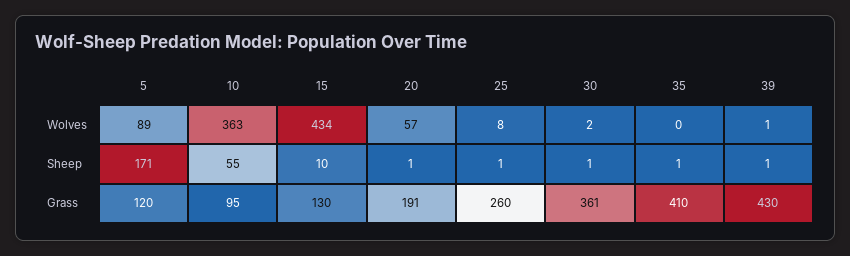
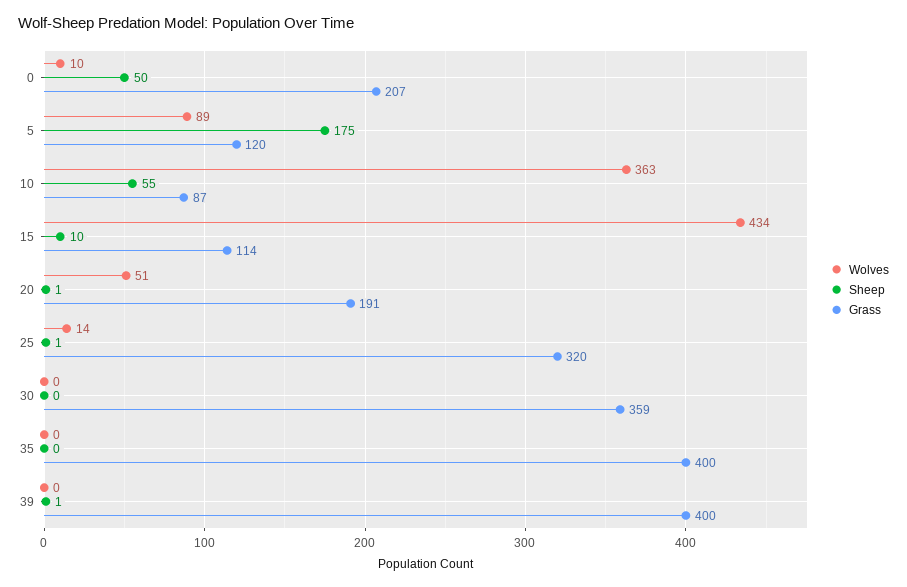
  {
    "Wolves": {
      "5": 89,
      "10": 363,
      "15": 434,
-     "20": 57,
+     "20": 51,
-     "25": 8,
+     "25": 14,
-     "30": 2,
+     "30": 0,
      "35": 0,
-     "39": 1
+     "39": 0,
+     "0": 10
    },
    "Sheep": {
-     "5": 171,
+     "5": 175,
      "10": 55,
      "15": 10,
      "20": 1,
      "25": 1,
-     "30": 1,
+     "30": 0,
-     "35": 1,
+     "35": 0,
-     "39": 1
+     "39": 1,
+     "0": 50
    },
    "Grass": {
      "5": 120,
-     "10": 95,
+     "10": 87,
-     "15": 130,
+     "15": 114,
      "20": 191,
-     "25": 260,
+     "25": 320,
-     "30": 361,
+     "30": 359,
-     "35": 410,
+     "35": 400,
-     "39": 430
+     "39": 400,
+     "0": 207
    }
  }

